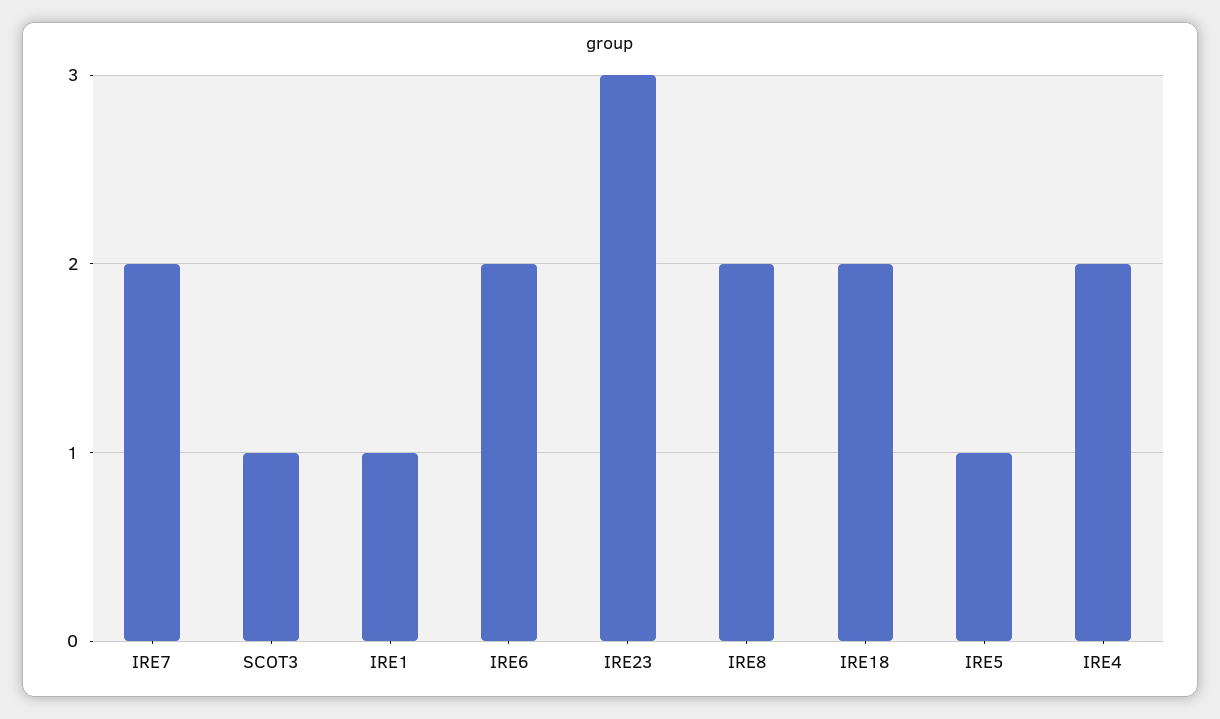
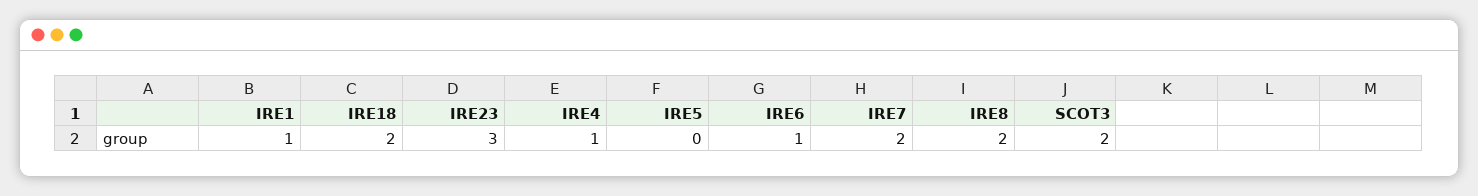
  {
    "IRE7": 2,
-   "SCOT3": 1,
+   "SCOT3": 2,
    "IRE1": 1,
-   "IRE6": 2,
+   "IRE6": 1,
    "IRE23": 3,
    "IRE8": 2,
    "IRE18": 2,
-   "IRE5": 1,
+   "IRE5": 0,
-   "IRE4": 2
+   "IRE4": 1
  }

